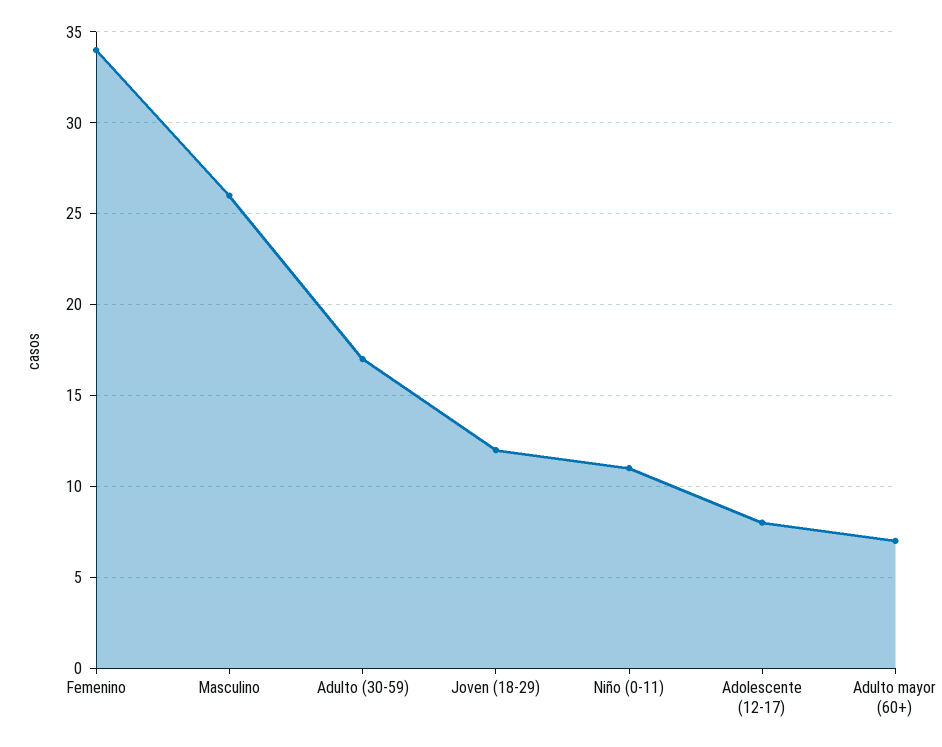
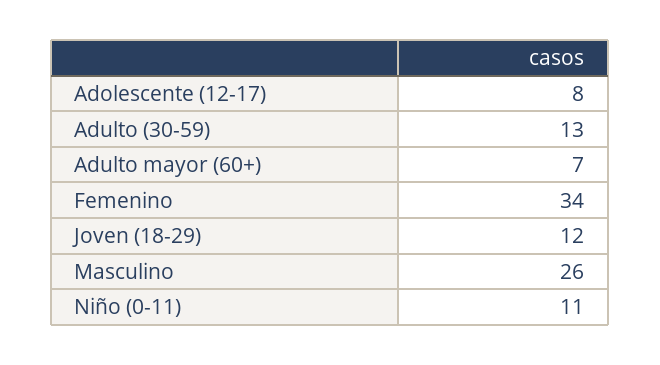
  {
    "Femenino": 34,
    "Masculino": 26,
-   "Adulto (30-59)": 17,
+   "Adulto (30-59)": 13,
    "Joven (18-29)": 12,
    "Niño (0-11)": 11,
    "Adolescente (12-17)": 8,
    "Adulto mayor (60+)": 7
  }

